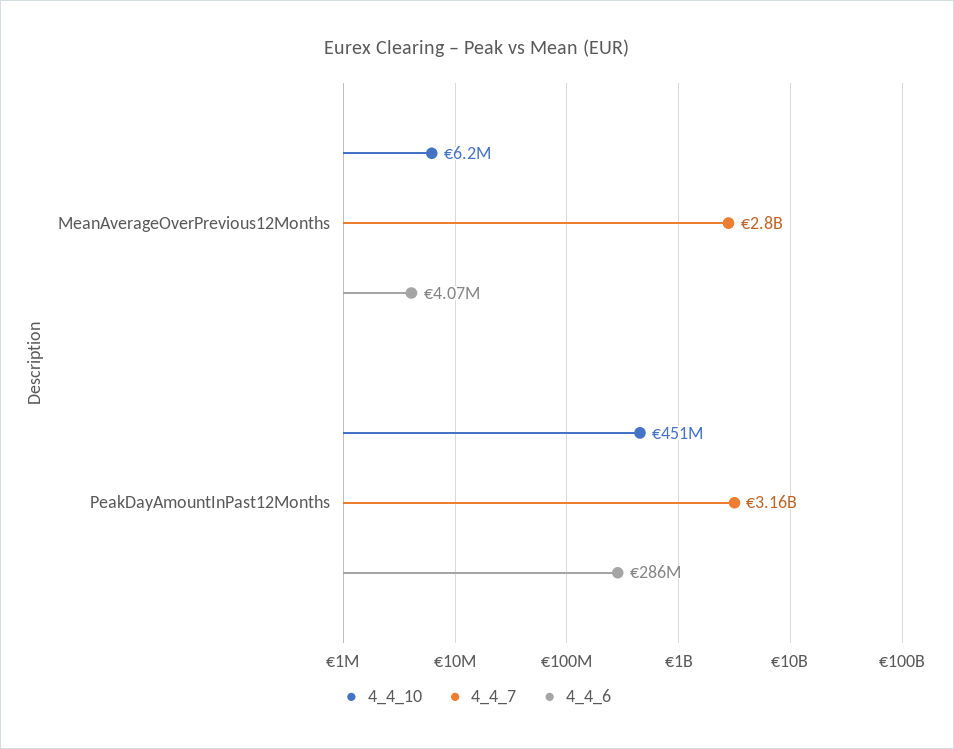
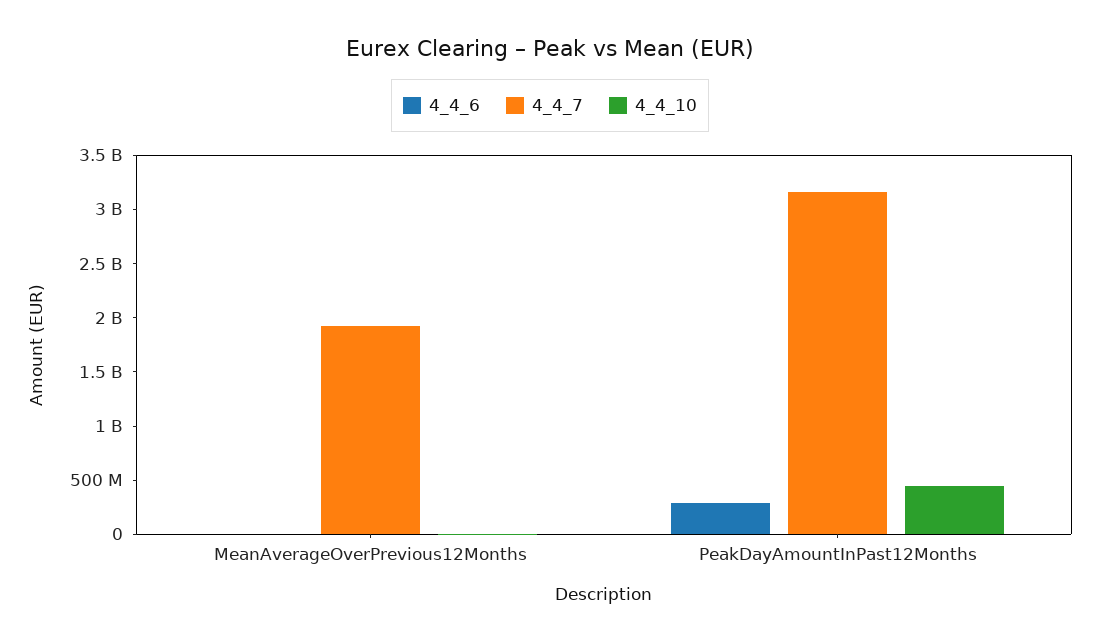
  {
    "4_4_10": {
      "MeanAverageOverPrevious12Months": 6200000,
      "PeakDayAmountInPast12Months": 451000000
    },
    "4_4_7": {
-     "MeanAverageOverPrevious12Months": 2800000000,
+     "MeanAverageOverPrevious12Months": 1900000000,
      "PeakDayAmountInPast12Months": 3160000000
    },
    "4_4_6": {
      "MeanAverageOverPrevious12Months": 4070000,
      "PeakDayAmountInPast12Months": 286000000
    }
  }

